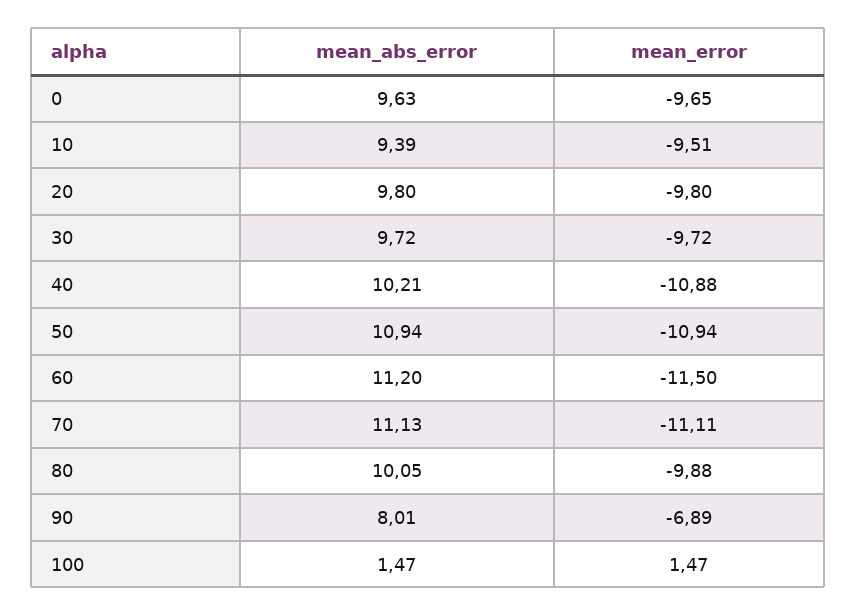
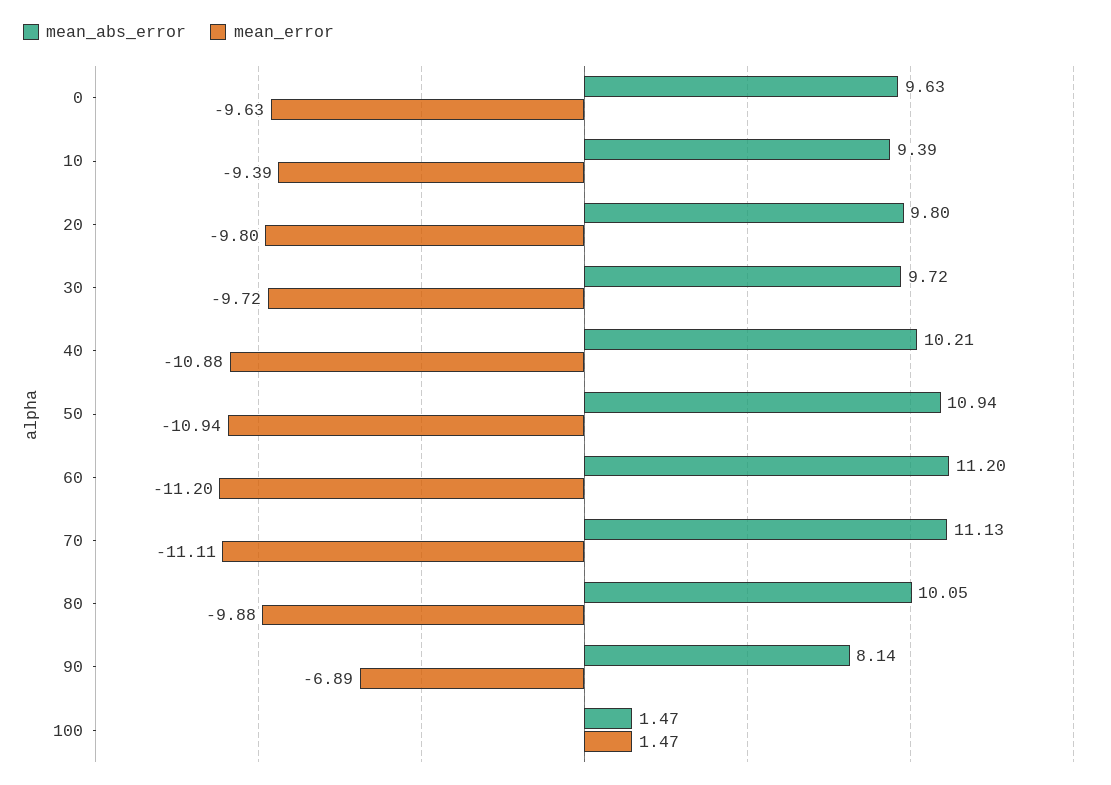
  {
    "mean_abs_error": {
      "0": 9.63,
      "10": 9.39,
      "20": 9.8,
      "30": 9.72,
      "40": 10.21,
      "50": 10.94,
      "60": 11.2,
      "70": 11.13,
      "80": 10.05,
-     "90": 8.01,
+     "90": 8.14,
      "100": 1.47
    },
    "mean_error": {
-     "0": -9.65,
+     "0": -9.63,
-     "10": -9.51,
+     "10": -9.39,
      "20": -9.8,
      "30": -9.72,
      "40": -10.88,
      "50": -10.94,
-     "60": -11.5,
+     "60": -11.2,
      "70": -11.11,
      "80": -9.88,
      "90": -6.89,
      "100": 1.47
    }
  }

